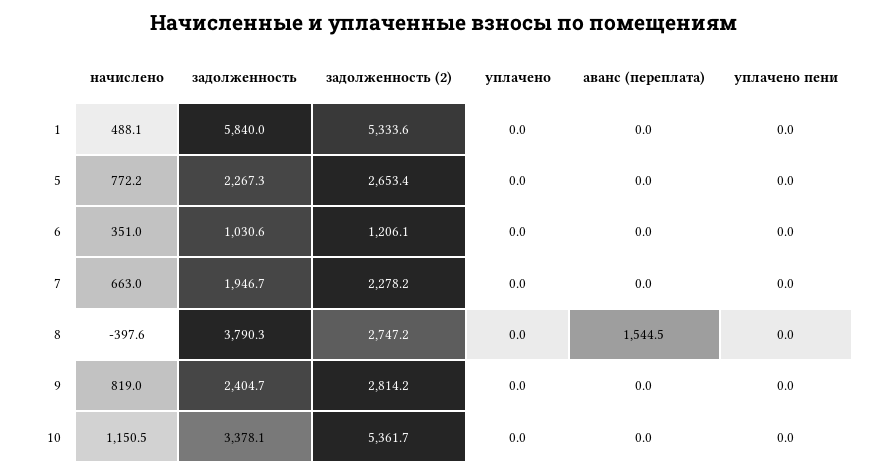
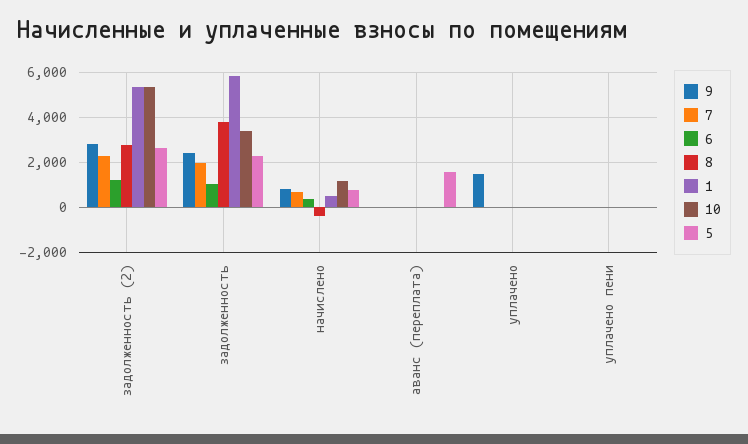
  {
    "1": {
      "начислено": 488.1,
      "задолженность": 5840,
      "задолженность (2)": 5333.6,
      "уплачено": 0,
      "аванс (переплата)": 0,
      "уплачено пени": 0
    },
    "5": {
      "начислено": 772.2,
      "задолженность": 2267.3,
      "задолженность (2)": 2653.4,
      "уплачено": 0,
-     "аванс (переплата)": 0,
+     "аванс (переплата)": 1500,
      "уплачено пени": 0
    },
    "6": {
      "начислено": 351,
      "задолженность": 1030.6,
      "задолженность (2)": 1206.1,
      "уплачено": 0,
      "аванс (переплата)": 0,
      "уплачено пени": 0
    },
    "7": {
      "начислено": 663,
      "задолженность": 1946.7,
      "задолженность (2)": 2278.2,
      "уплачено": 0,
      "аванс (переплата)": 0,
      "уплачено пени": 0
    },
    "8": {
      "начислено": -397.6,
      "задолженность": 3790.3,
      "задолженность (2)": 2747.2,
      "уплачено": 0,
-     "аванс (переплата)": 1544.5,
+     "аванс (переплата)": 0,
      "уплачено пени": 0
    },
    "9": {
      "начислено": 819,
      "задолженность": 2404.7,
      "задолженность (2)": 2814.2,
-     "уплачено": 0,
+     "уплачено": 1500,
      "аванс (переплата)": 0,
      "уплачено пени": 0
    },
    "10": {
      "начислено": 1150.5,
      "задолженность": 3378.1,
      "задолженность (2)": 5361.7,
      "уплачено": 0,
      "аванс (переплата)": 0,
      "уплачено пени": 0
    }
  }

